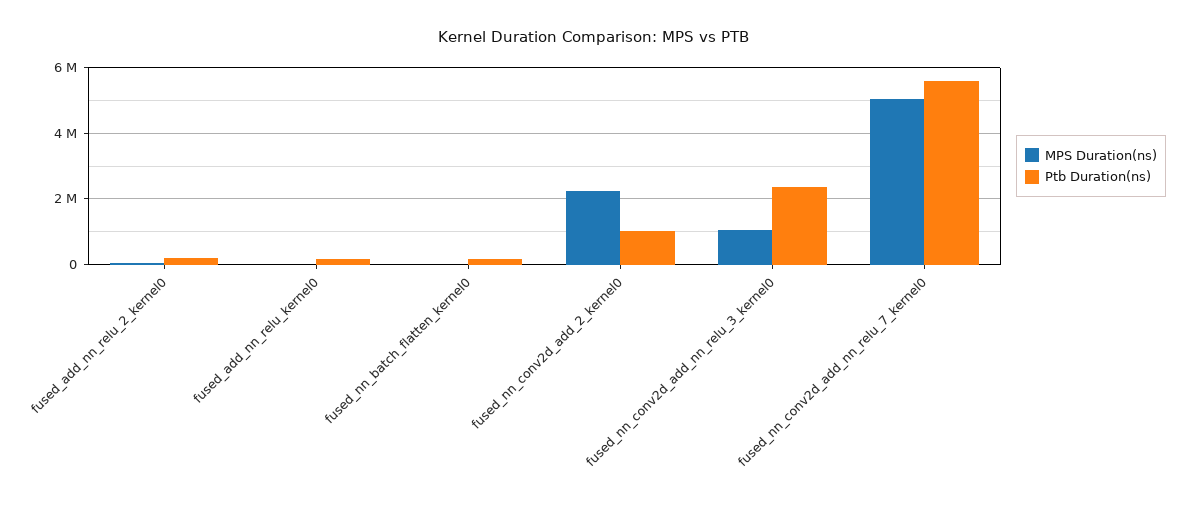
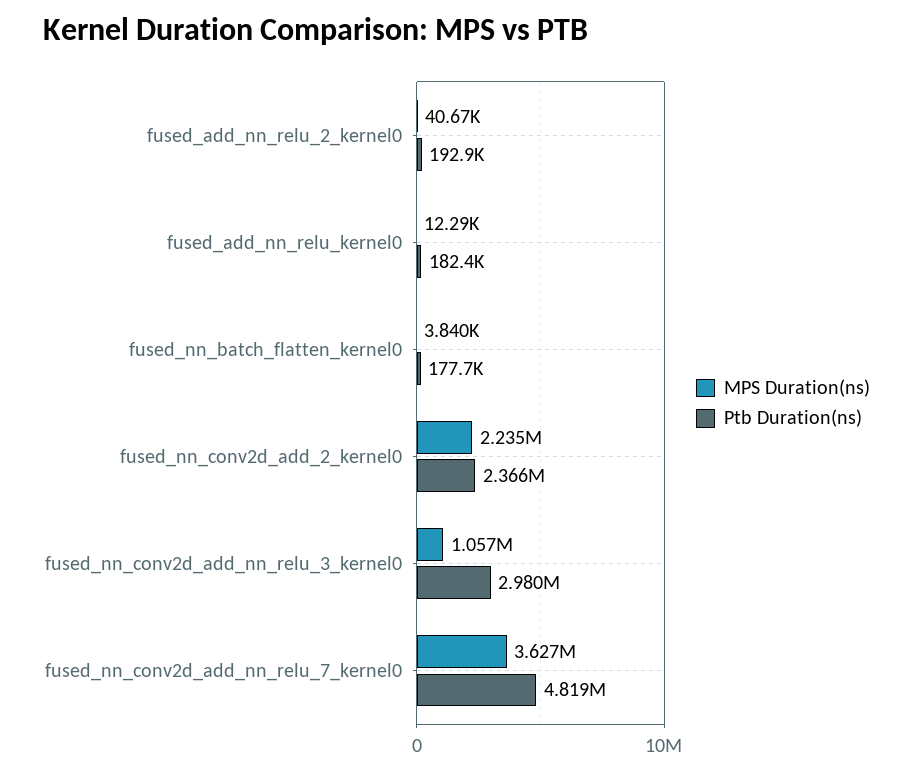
  {
    "MPS Duration(ns)": {
      "fused_add_nn_relu_2_kernel0": 40670,
      "fused_add_nn_relu_kernel0": 12290,
      "fused_nn_batch_flatten_kernel0": 3840,
      "fused_nn_conv2d_add_2_kernel0": 2235000,
      "fused_nn_conv2d_add_nn_relu_3_kernel0": 1057000,
-     "fused_nn_conv2d_add_nn_relu_7_kernel0": 5000000
+     "fused_nn_conv2d_add_nn_relu_7_kernel0": 3627000
    },
    "Ptb Duration(ns)": {
      "fused_add_nn_relu_2_kernel0": 192900,
      "fused_add_nn_relu_kernel0": 182400,
      "fused_nn_batch_flatten_kernel0": 177700,
-     "fused_nn_conv2d_add_2_kernel0": 1000000,
+     "fused_nn_conv2d_add_2_kernel0": 2366000,
-     "fused_nn_conv2d_add_nn_relu_3_kernel0": 2400000,
+     "fused_nn_conv2d_add_nn_relu_3_kernel0": 2980000,
-     "fused_nn_conv2d_add_nn_relu_7_kernel0": 5600000
+     "fused_nn_conv2d_add_nn_relu_7_kernel0": 4819000
    }
  }

